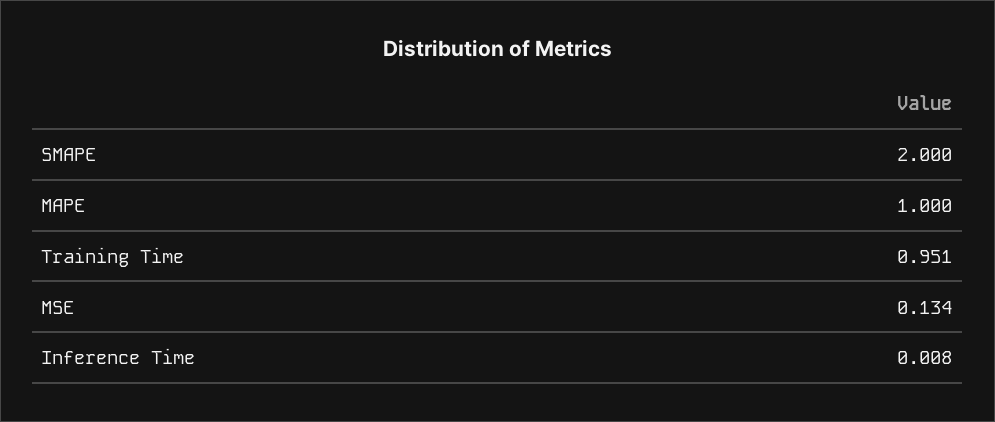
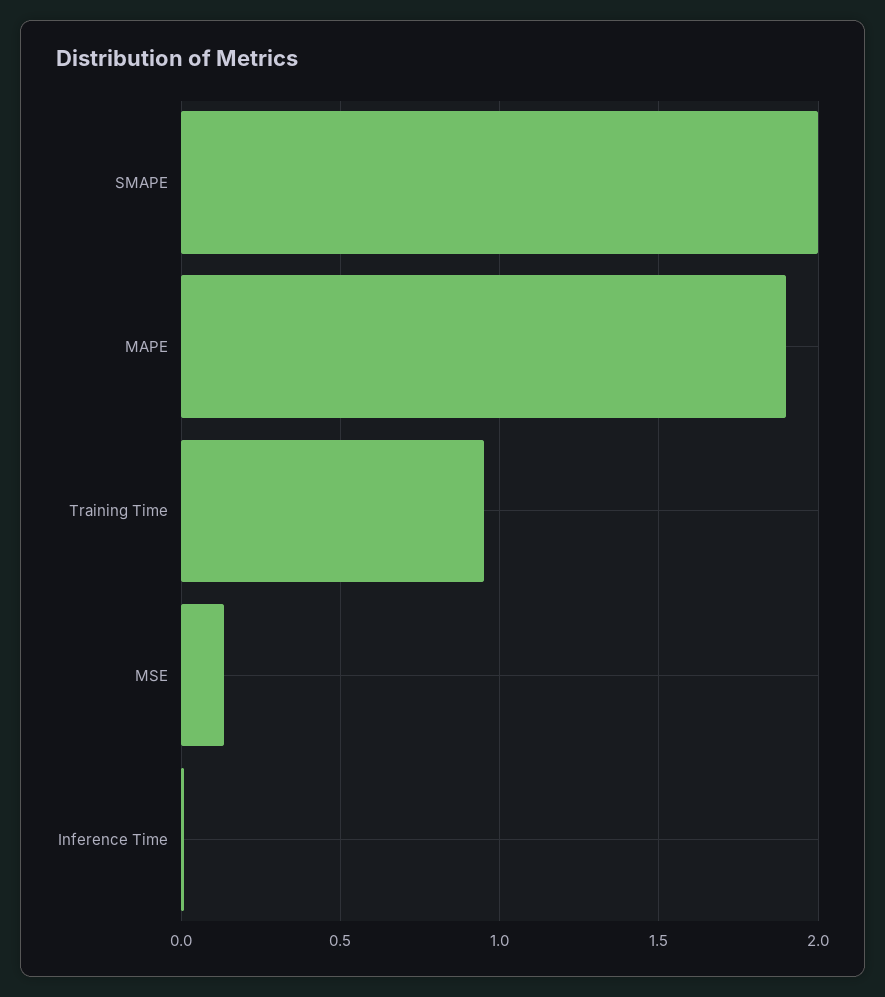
  {
    "SMAPE": 2,
-   "MAPE": 1,
+   "MAPE": 1.9,
    "Training Time": 0.951,
    "MSE": 0.134,
    "Inference Time": 0.008
  }

